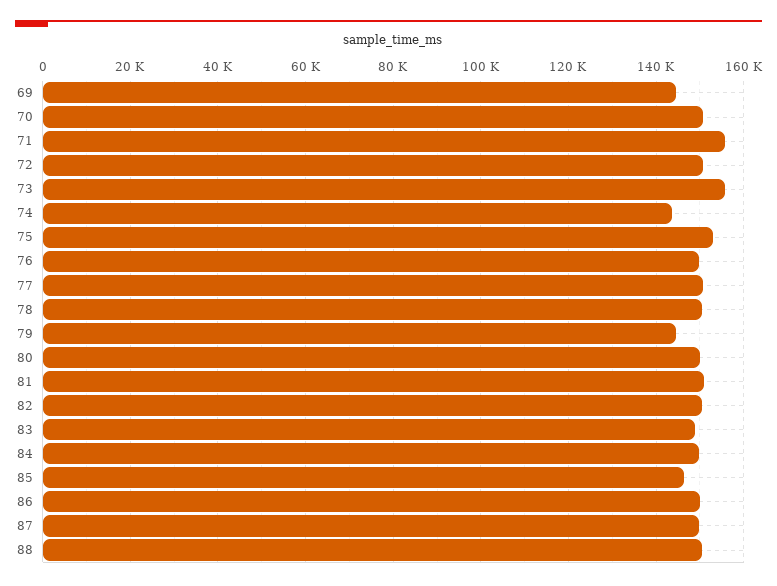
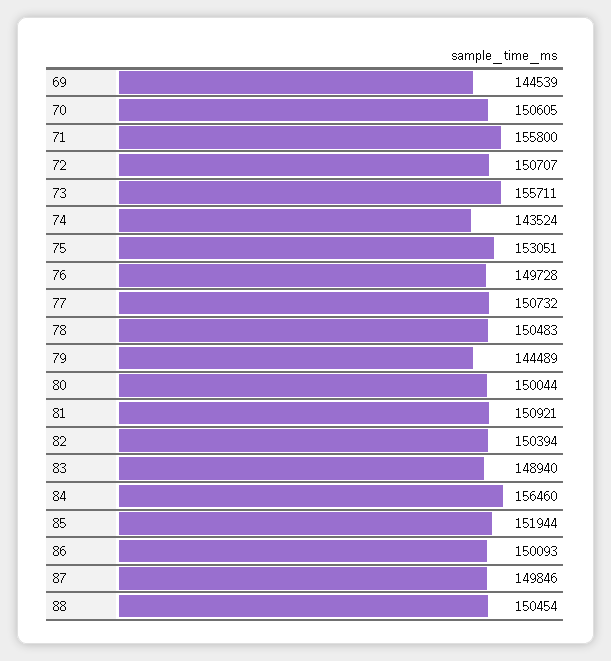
  {
    "69": 144539,
    "70": 150605,
    "71": 155800,
    "72": 150707,
    "73": 155711,
    "74": 143524,
    "75": 153051,
    "76": 149728,
    "77": 150732,
    "78": 150483,
    "79": 144489,
    "80": 150044,
    "81": 150921,
    "82": 150394,
    "83": 148940,
-   "84": 150000,
+   "84": 156460,
-   "85": 146000,
+   "85": 151944,
    "86": 150093,
    "87": 149846,
    "88": 150454
  }

